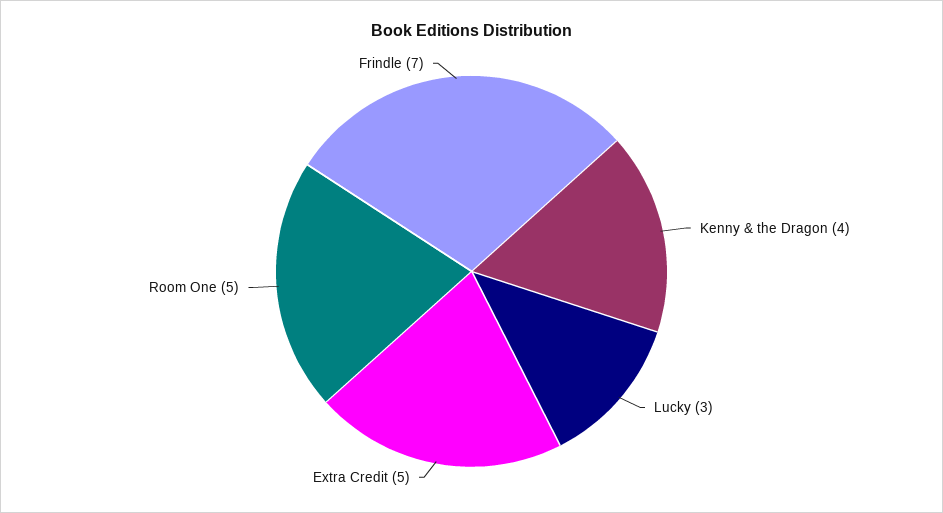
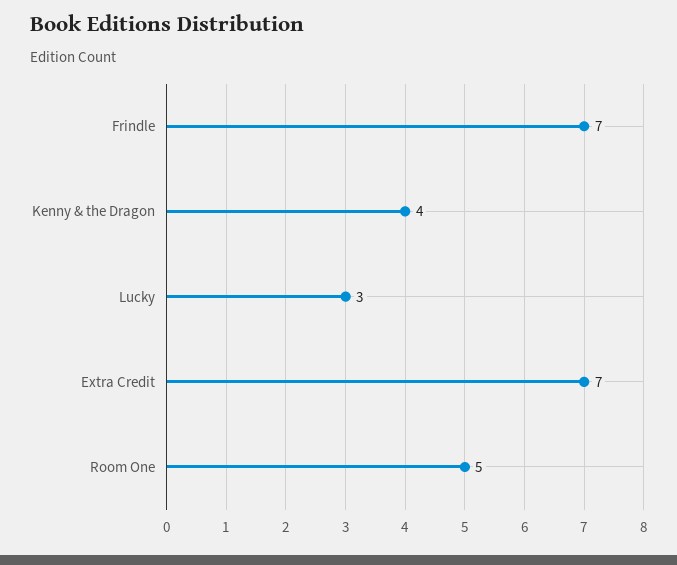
  {
    "Kenny & the Dragon": 4,
    "Lucky": 3,
-   "Extra Credit": 5,
+   "Extra Credit": 7,
    "Room One": 5,
    "Frindle": 7
  }

